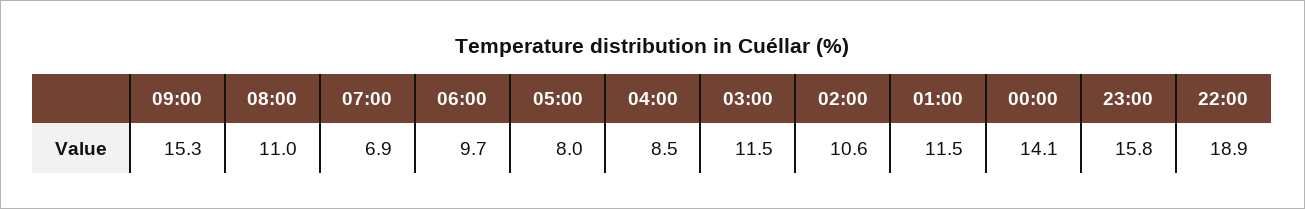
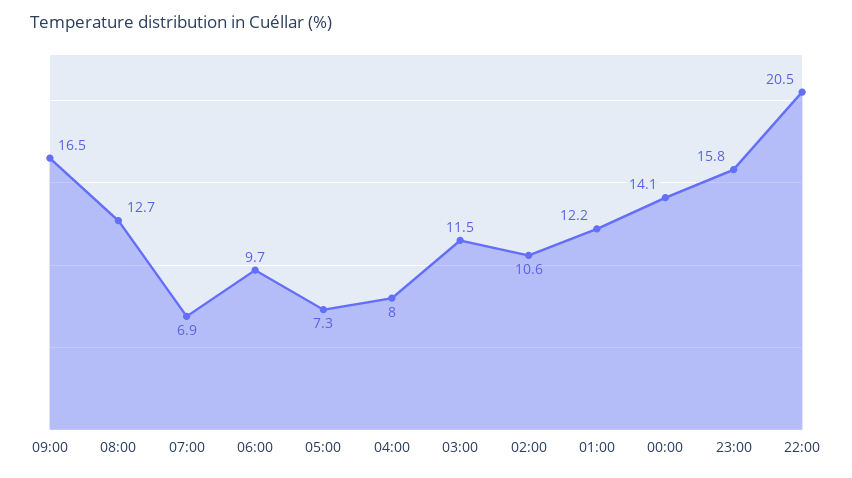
  {
-   "09:00": 15.3,
+   "09:00": 16.5,
-   "08:00": 11,
+   "08:00": 12.7,
    "07:00": 6.9,
    "06:00": 9.7,
-   "05:00": 8,
+   "05:00": 7.3,
-   "04:00": 8.5,
+   "04:00": 8,
    "03:00": 11.5,
    "02:00": 10.6,
-   "01:00": 11.5,
+   "01:00": 12.2,
    "00:00": 14.1,
    "23:00": 15.8,
-   "22:00": 18.9
+   "22:00": 20.5
  }

